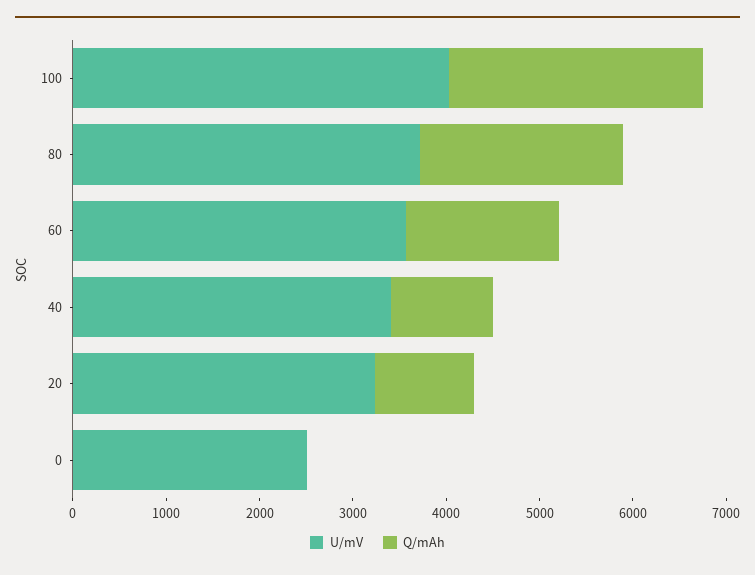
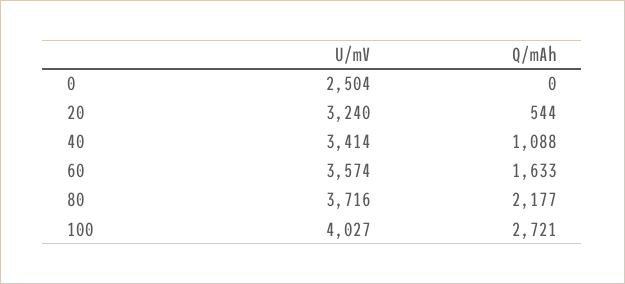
  {
    "U/mV": {
      "100": 4027,
      "80": 3716,
      "60": 3574,
      "40": 3414,
      "20": 3240,
      "0": 2504
    },
    "Q/mAh": {
      "100": 2721,
      "80": 2177,
      "60": 1633,
      "40": 1088,
-     "20": 1000,
+     "20": 544,
      "0": 0
    }
  }

